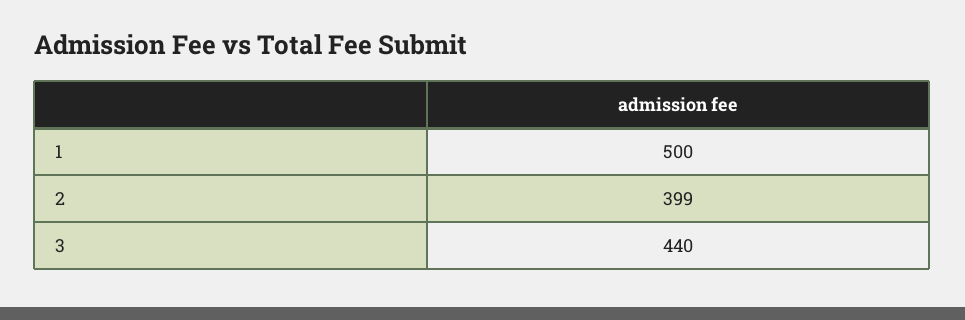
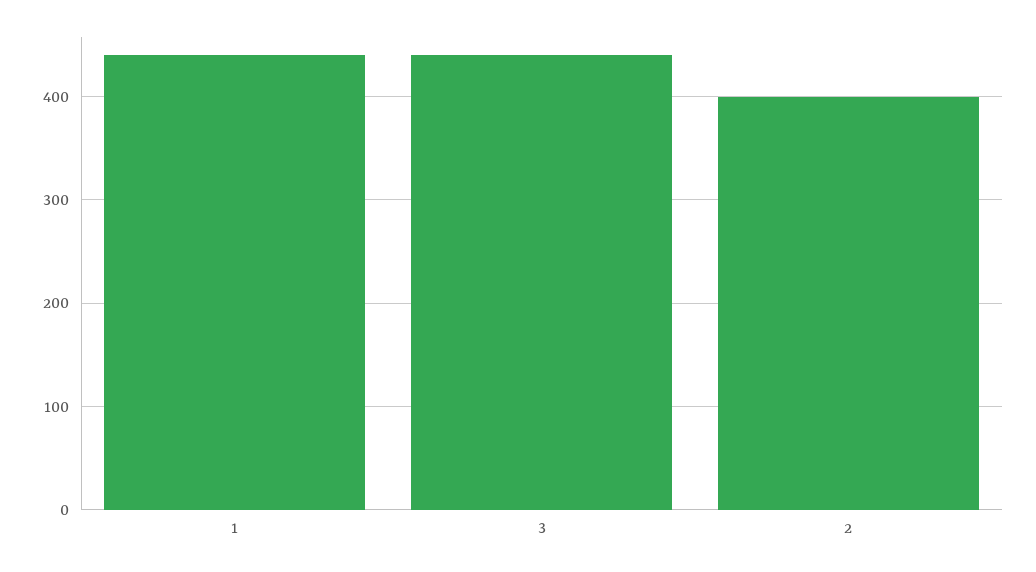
  {
-   "1": 500,
+   "1": 440,
    "2": 399,
    "3": 440
  }

